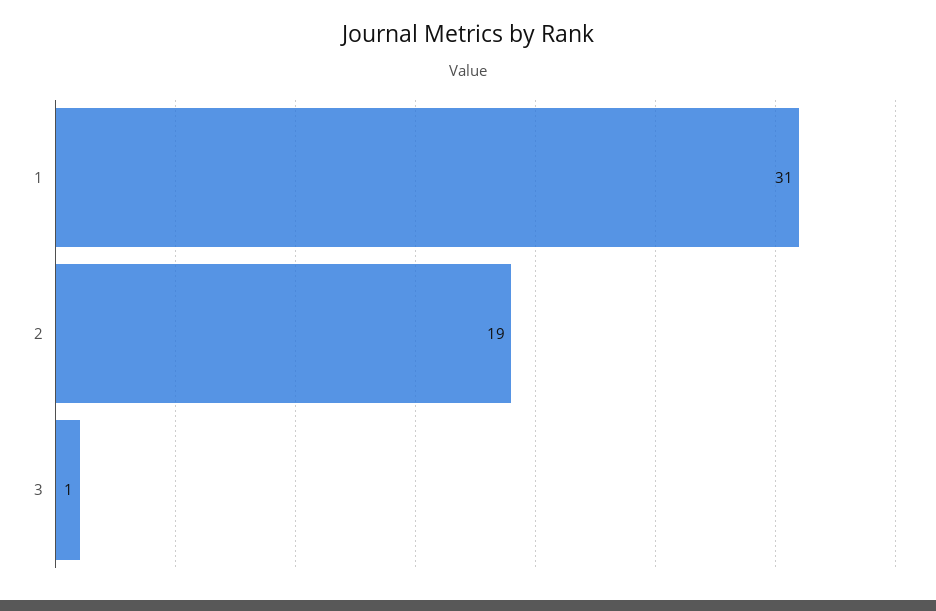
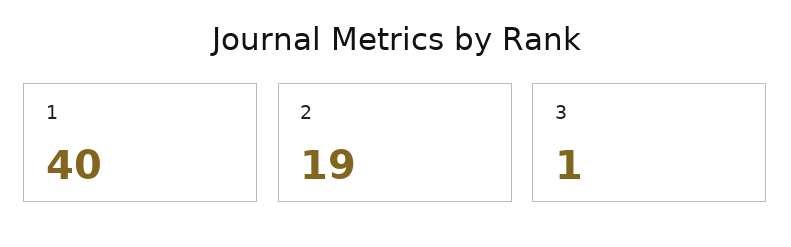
  {
-   "1": 31,
+   "1": 40,
    "2": 19,
    "3": 1
  }

